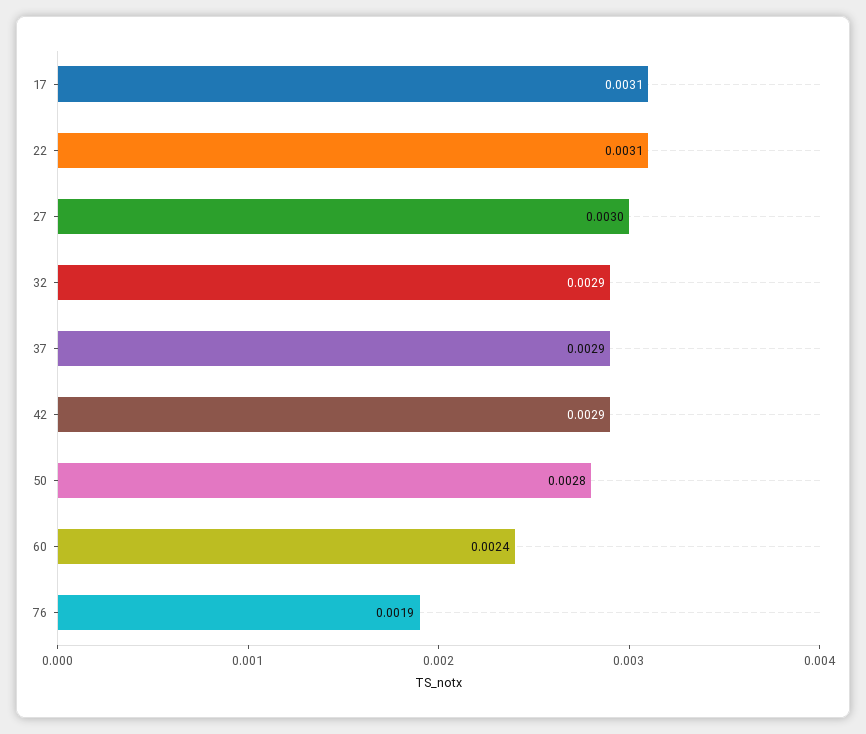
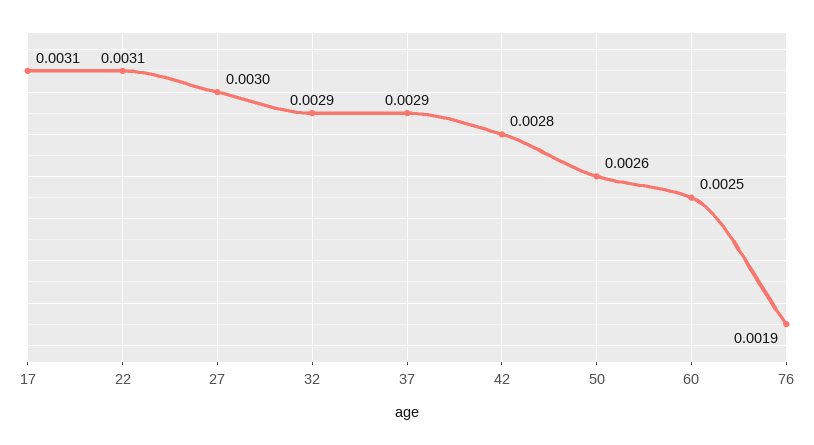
  {
    "17": 0.0031,
    "22": 0.0031,
    "27": 0.003,
    "32": 0.0029,
    "37": 0.0029,
-   "42": 0.0029,
+   "42": 0.0028,
-   "50": 0.0028,
+   "50": 0.0026,
-   "60": 0.0024,
+   "60": 0.0025,
    "76": 0.0019
  }

